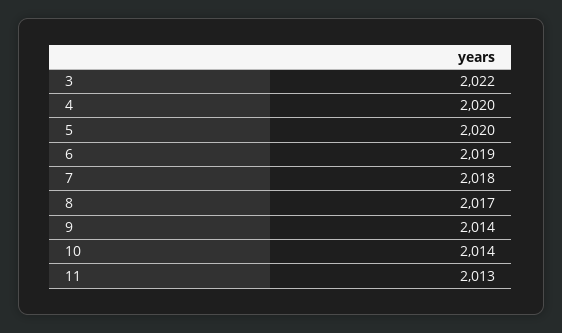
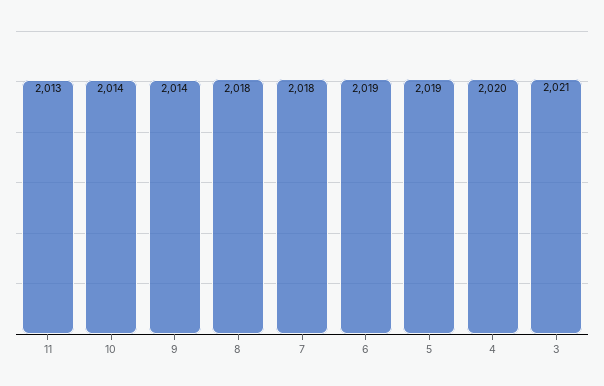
  {
-   "3": 2022,
+   "3": 2021,
    "4": 2020,
-   "5": 2020,
+   "5": 2019,
    "6": 2019,
    "7": 2018,
-   "8": 2017,
+   "8": 2018,
    "9": 2014,
    "10": 2014,
    "11": 2013
  }

